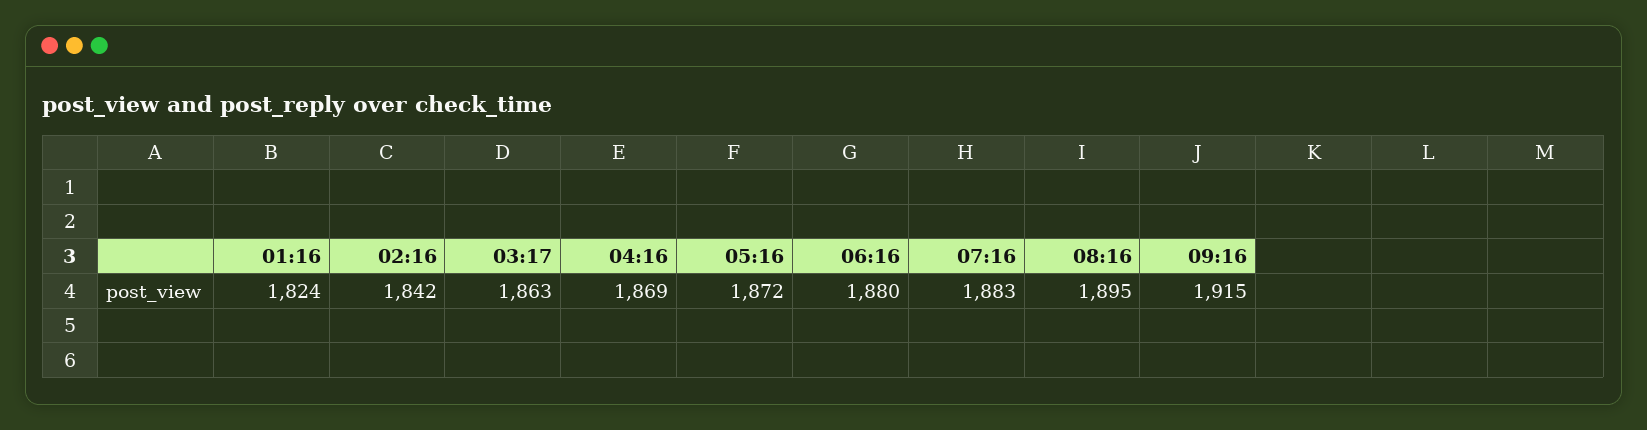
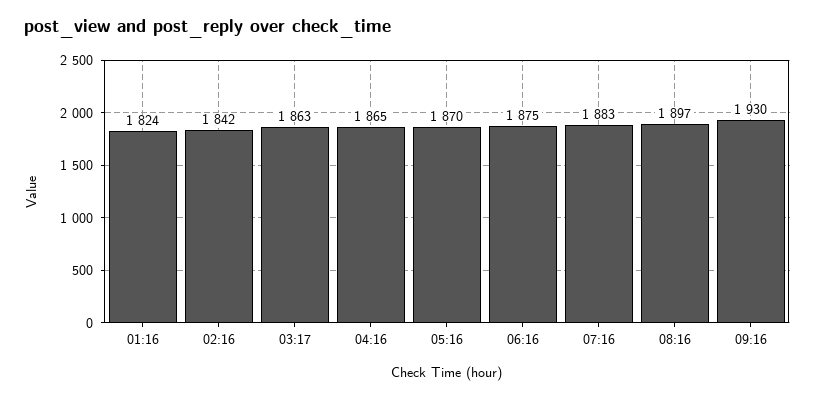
  {
    "01:16": 1824,
    "02:16": 1842,
    "03:17": 1863,
-   "04:16": 1869,
+   "04:16": 1865,
-   "05:16": 1872,
+   "05:16": 1870,
-   "06:16": 1880,
+   "06:16": 1875,
    "07:16": 1883,
-   "08:16": 1895,
+   "08:16": 1897,
-   "09:16": 1915
+   "09:16": 1930
  }

